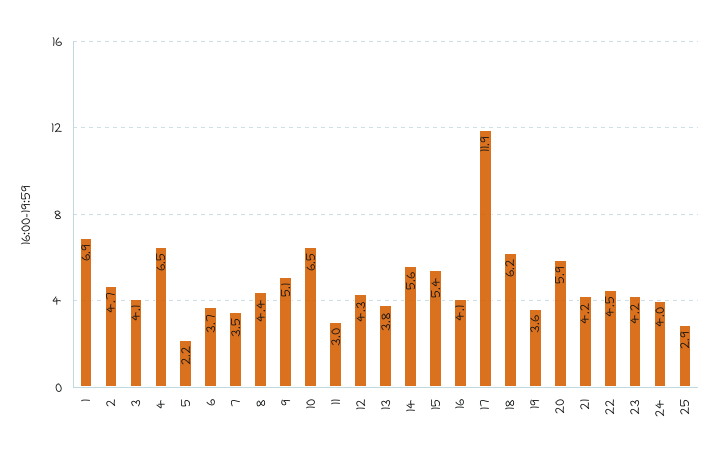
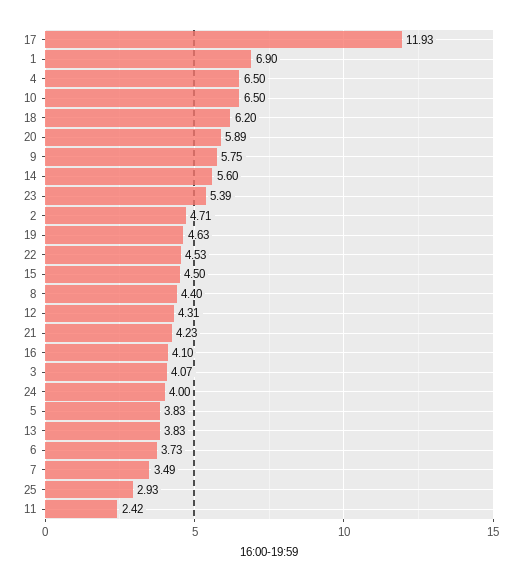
  {
    "1": 6.9,
    "2": 4.71,
    "3": 4.07,
    "4": 6.5,
-   "5": 2.2,
+   "5": 3.83,
    "6": 3.73,
    "7": 3.49,
    "8": 4.4,
-   "9": 5.1,
+   "9": 5.75,
    "10": 6.5,
-   "11": 3,
+   "11": 2.42,
    "12": 4.31,
    "13": 3.83,
    "14": 5.6,
-   "15": 5.4,
+   "15": 4.5,
    "16": 4.1,
    "17": 11.93,
    "18": 6.2,
-   "19": 3.6,
+   "19": 4.63,
    "20": 5.89,
    "21": 4.23,
    "22": 4.53,
-   "23": 4.2,
+   "23": 5.39,
    "24": 4,
    "25": 2.93
  }

